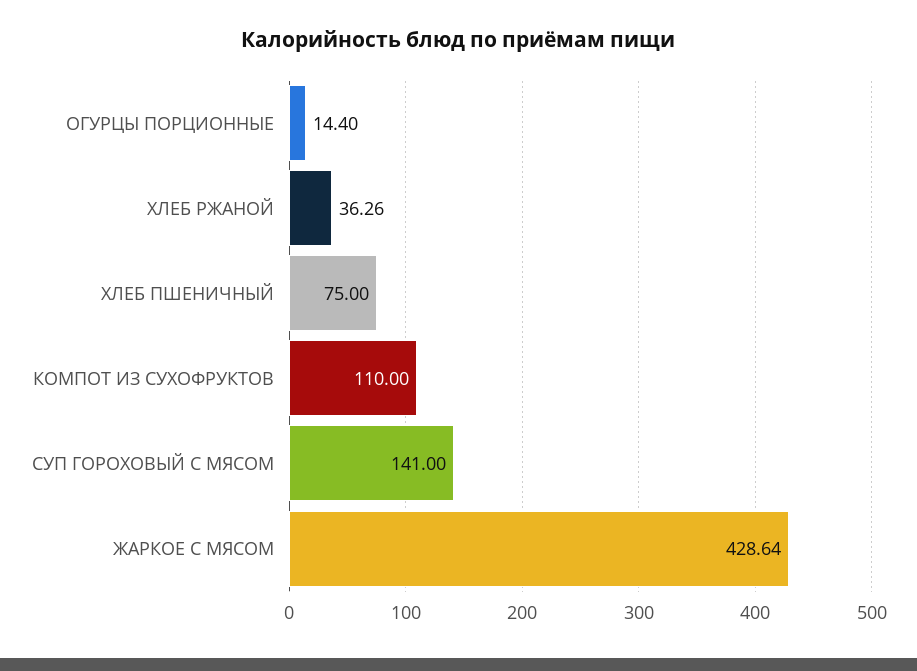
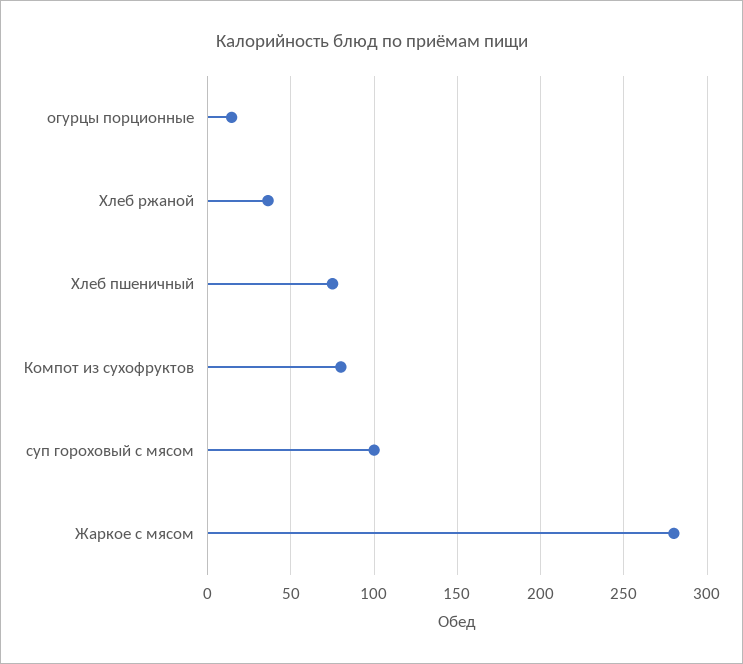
  {
    "ОГУРЦЫ ПОРЦИОННЫЕ": 14.4,
    "ХЛЕБ РЖАНОЙ": 36.26,
    "ХЛЕБ ПШЕНИЧНЫЙ": 75,
-   "КОМПОТ ИЗ СУХОФРУКТОВ": 110,
+   "КОМПОТ ИЗ СУХОФРУКТОВ": 80,
-   "СУП ГОРОХОВЫЙ С МЯСОМ": 141,
+   "СУП ГОРОХОВЫЙ С МЯСОМ": 100,
-   "ЖАРКОЕ С МЯСОМ": 428.64
+   "ЖАРКОЕ С МЯСОМ": 280
  }

